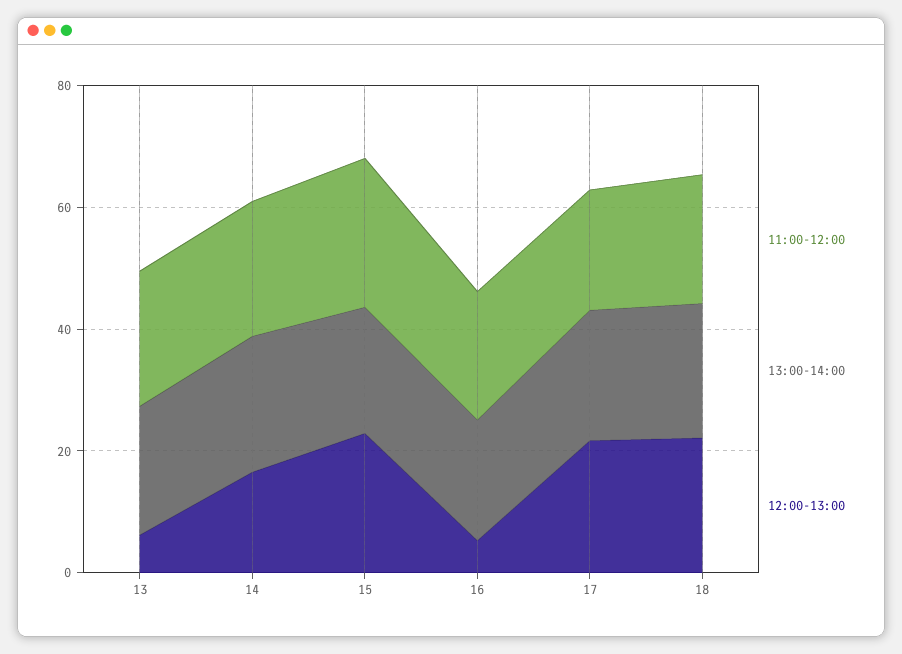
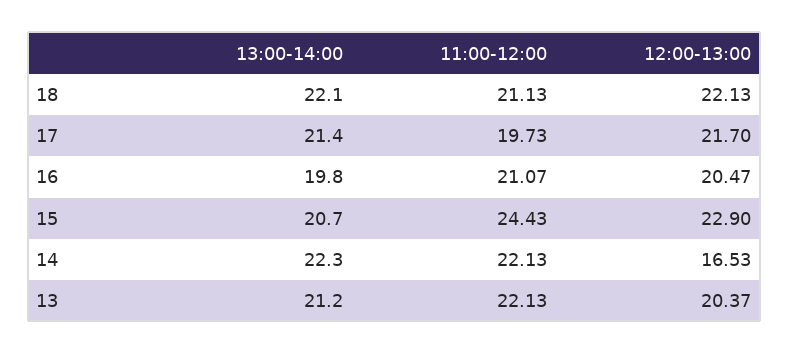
  {
    "11:00-12:00": {
      "13": 22.13,
      "14": 22.13,
      "15": 24.43,
      "16": 21.07,
      "17": 19.73,
      "18": 21.13
    },
    "13:00-14:00": {
      "13": 21.2,
      "14": 22.3,
      "15": 20.7,
      "16": 19.8,
      "17": 21.4,
      "18": 22.1
    },
    "12:00-13:00": {
-     "13": 5,
+     "13": 20.37,
      "14": 16.53,
      "15": 22.9,
-     "16": 5,
+     "16": 20.47,
      "17": 21.7,
      "18": 22.13
    }
  }

